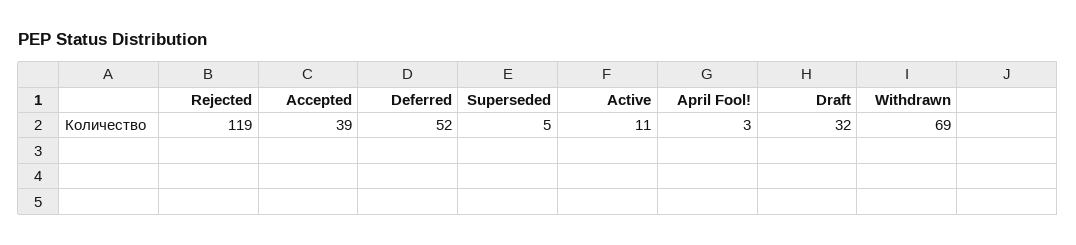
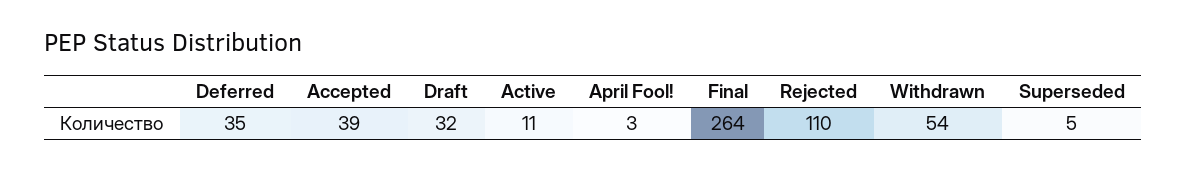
  {
-   "Rejected": 119,
+   "Rejected": 110,
    "Accepted": 39,
-   "Deferred": 52,
+   "Deferred": 35,
    "Superseded": 5,
    "Active": 11,
    "April Fool!": 3,
    "Draft": 32,
-   "Withdrawn": 69
+   "Withdrawn": 54,
+   "Final": 264
  }

